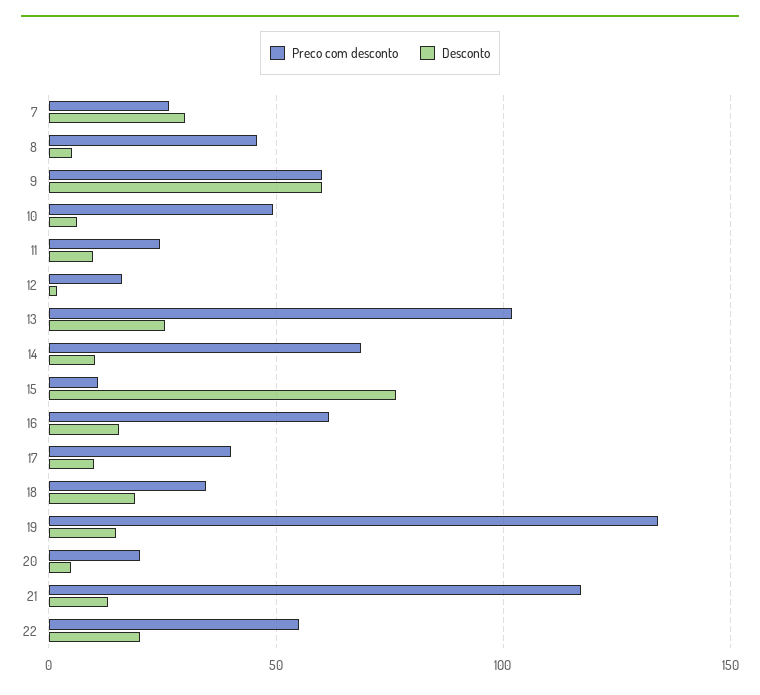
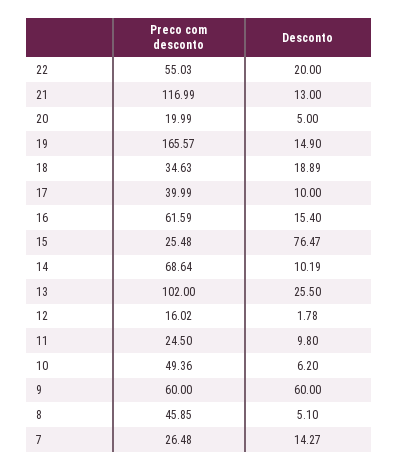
  {
    "Preco com desconto": {
      "7": 26.48,
      "8": 45.85,
      "9": 60,
      "10": 49.36,
      "11": 24.5,
      "12": 16.02,
      "13": 102,
      "14": 68.64,
-     "15": 10,
+     "15": 25.48,
      "16": 61.59,
      "17": 39.99,
      "18": 34.63,
-     "19": 135,
+     "19": 165.57,
      "20": 19.99,
      "21": 116.99,
      "22": 55.03
    },
    "Desconto": {
-     "7": 30,
+     "7": 14.27,
      "8": 5.1,
      "9": 60,
      "10": 6.2,
      "11": 9.8,
      "12": 1.78,
      "13": 25.5,
      "14": 10.19,
      "15": 76.47,
      "16": 15.4,
      "17": 10,
      "18": 18.89,
      "19": 14.9,
      "20": 5,
      "21": 13,
      "22": 20
    }
  }

